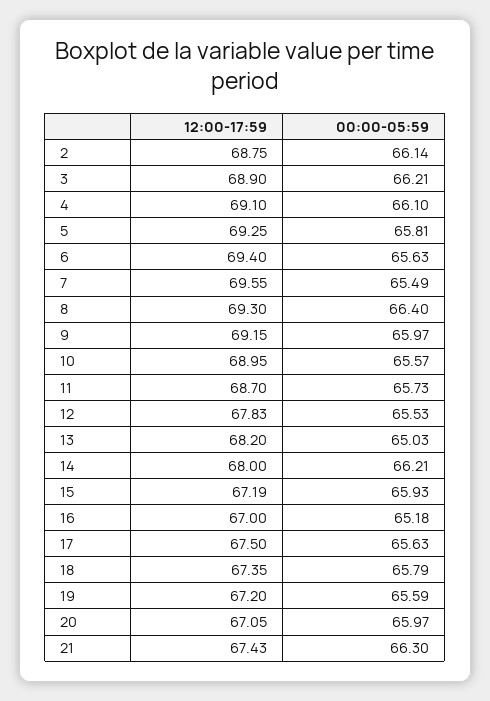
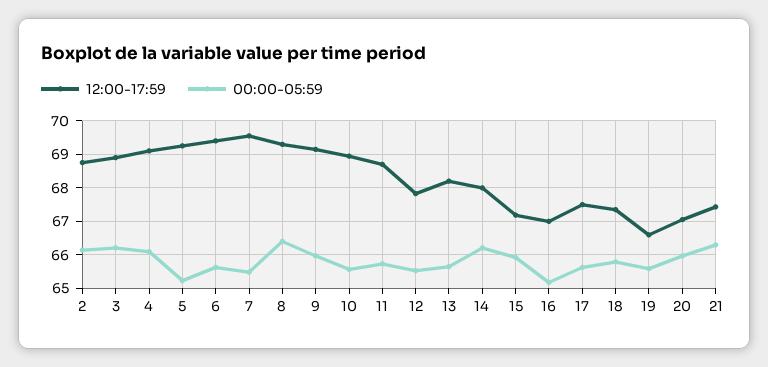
  {
    "12:00-17:59": {
      "2": 68.75,
      "3": 68.9,
      "4": 69.1,
      "5": 69.25,
      "6": 69.4,
      "7": 69.55,
      "8": 69.3,
      "9": 69.15,
      "10": 68.95,
      "11": 68.7,
      "12": 67.83,
      "13": 68.2,
      "14": 68,
      "15": 67.19,
      "16": 67,
      "17": 67.5,
      "18": 67.35,
-     "19": 67.2,
+     "19": 66.6,
      "20": 67.05,
      "21": 67.43
    },
    "00:00-05:59": {
      "2": 66.14,
      "3": 66.21,
      "4": 66.1,
-     "5": 65.81,
+     "5": 65.2,
      "6": 65.63,
      "7": 65.49,
      "8": 66.4,
      "9": 65.97,
      "10": 65.57,
      "11": 65.73,
      "12": 65.53,
-     "13": 65.03,
+     "13": 65.6,
      "14": 66.21,
      "15": 65.93,
      "16": 65.18,
      "17": 65.63,
      "18": 65.79,
      "19": 65.59,
      "20": 65.97,
      "21": 66.3
    }
  }

